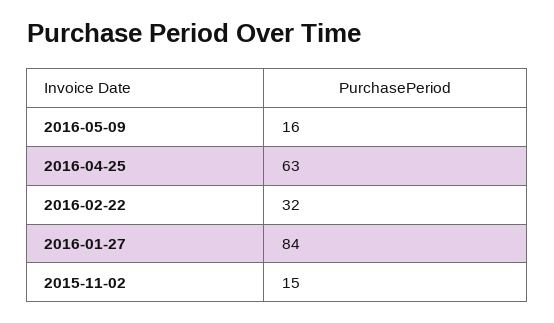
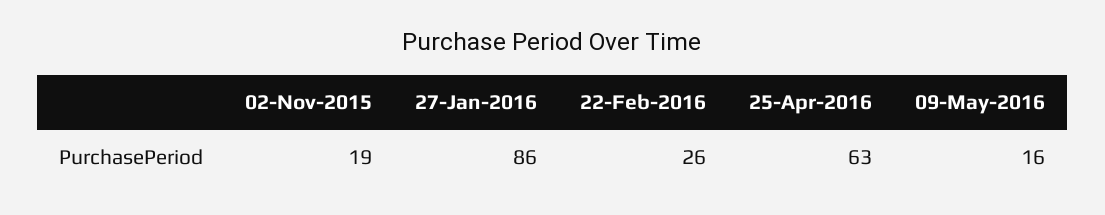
  {
    "2016-05-09": 16,
    "2016-04-25": 63,
-   "2016-02-22": 32,
+   "2016-02-22": 26,
-   "2016-01-27": 84,
+   "2016-01-27": 86,
-   "2015-11-02": 15
+   "2015-11-02": 19
  }

